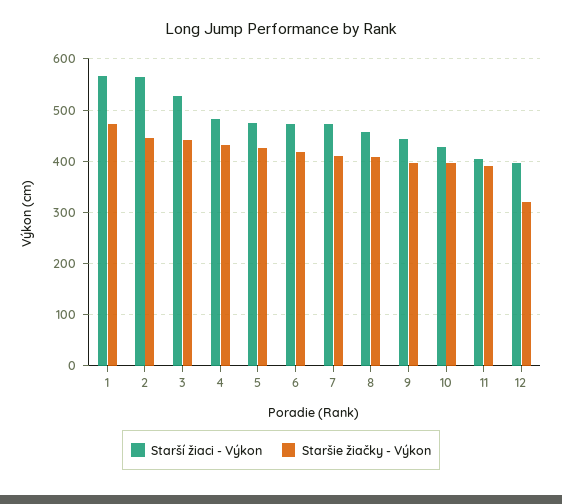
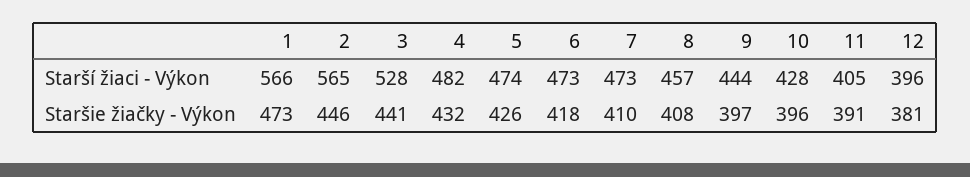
  {
    "Starší žiaci - Výkon": {
      "1": 566,
      "2": 565,
      "3": 528,
      "4": 482,
      "5": 474,
      "6": 473,
      "7": 473,
      "8": 457,
      "9": 444,
      "10": 428,
      "11": 405,
      "12": 396
    },
    "Staršie žiačky - Výkon": {
      "1": 473,
      "2": 446,
      "3": 441,
      "4": 432,
      "5": 426,
      "6": 418,
      "7": 410,
      "8": 408,
      "9": 397,
      "10": 396,
      "11": 391,
-     "12": 320
+     "12": 381
    }
  }

